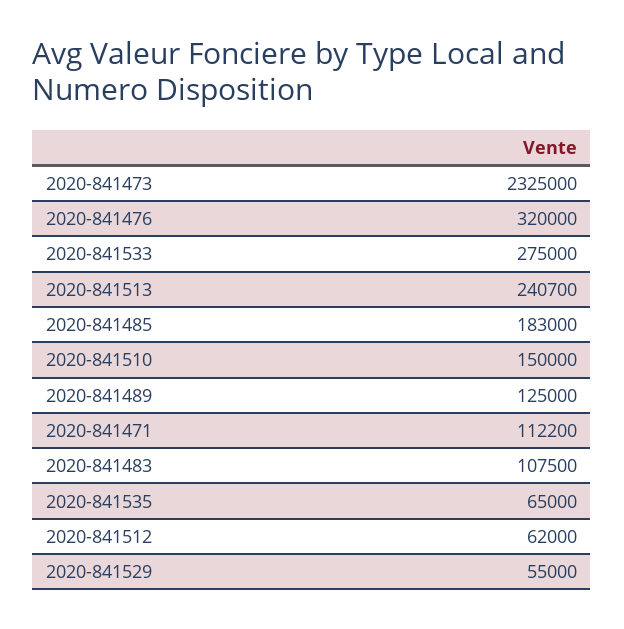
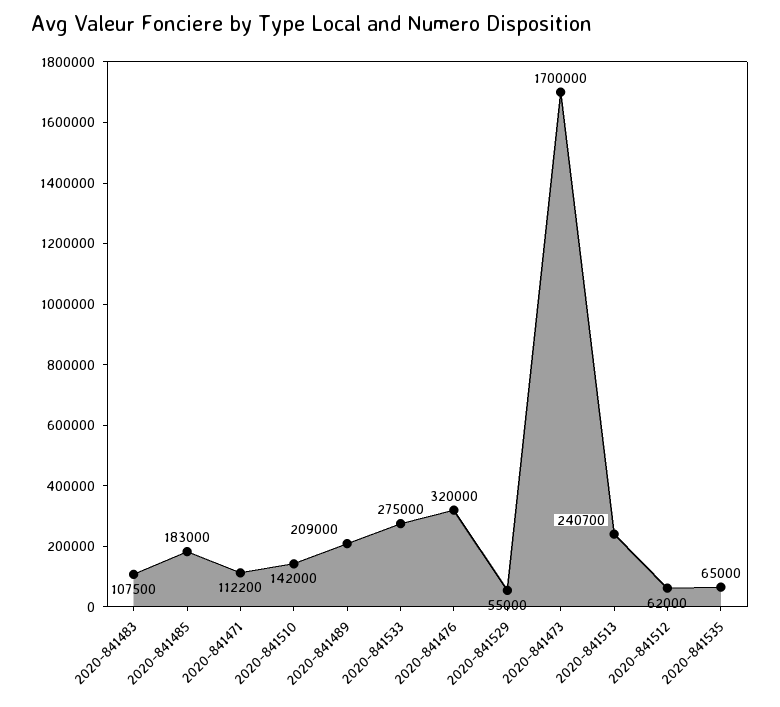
  {
-   "2020-841473": 2325000,
+   "2020-841473": 1700000,
    "2020-841476": 320000,
    "2020-841533": 275000,
    "2020-841513": 240700,
    "2020-841485": 183000,
-   "2020-841510": 150000,
+   "2020-841510": 142000,
-   "2020-841489": 125000,
+   "2020-841489": 209000,
    "2020-841471": 112200,
    "2020-841483": 107500,
    "2020-841535": 65000,
    "2020-841512": 62000,
    "2020-841529": 55000
  }

